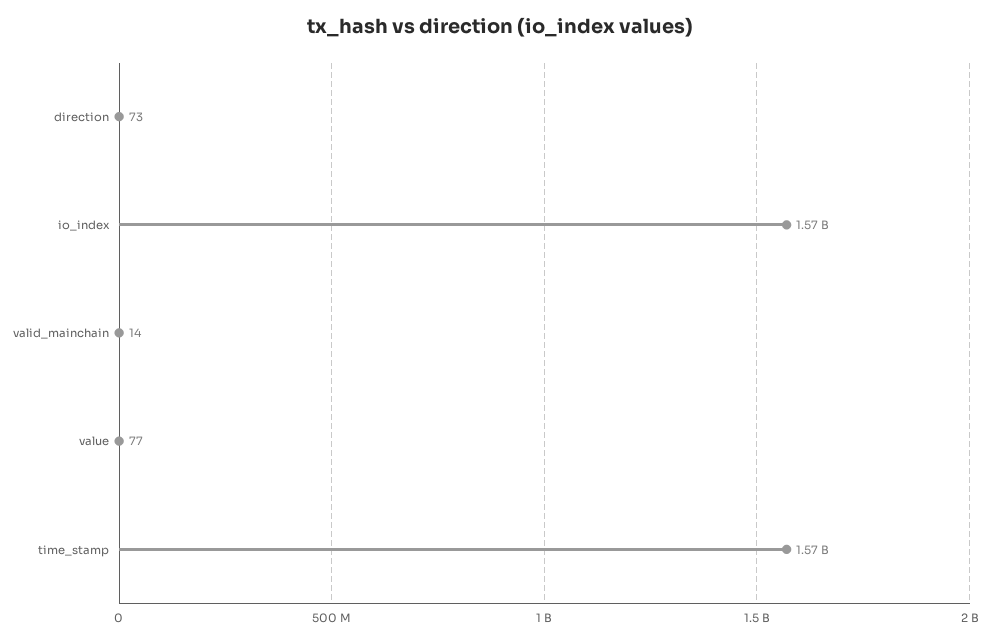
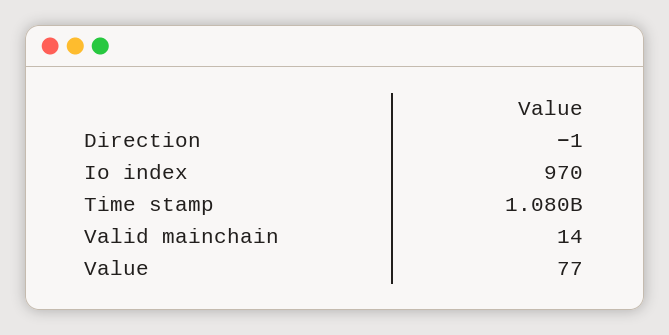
  {
-   "direction": 73,
+   "direction": -1,
-   "io_index": 1570000000,
+   "io_index": 970,
    "valid_mainchain": 14,
    "value": 77,
-   "time_stamp": 1570000000
+   "time_stamp": 1080000000
  }

